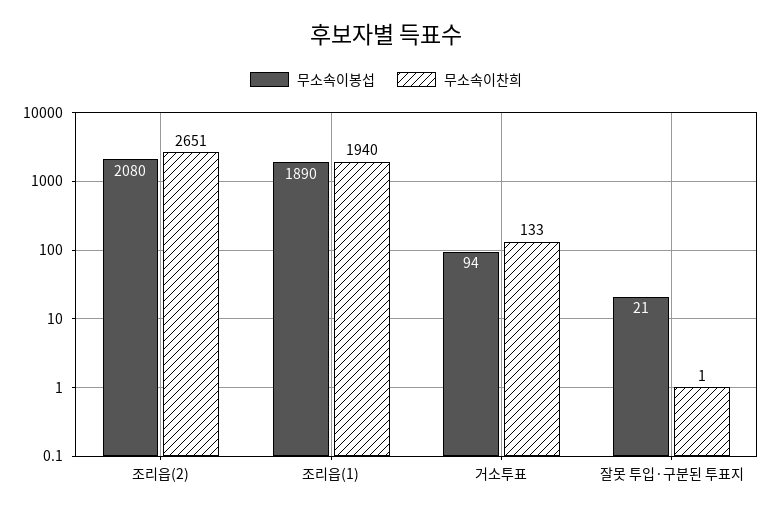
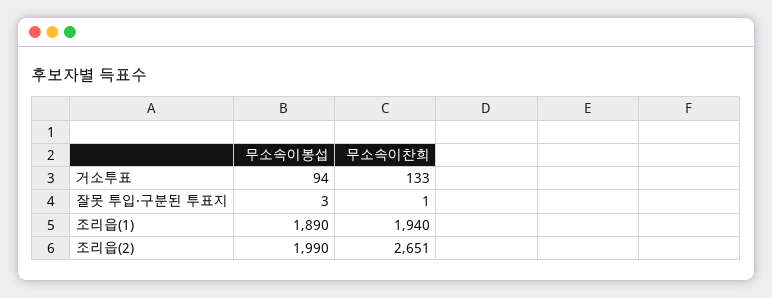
  {
    "무소속이봉섭": {
-     "조리읍(2)": 2080,
+     "조리읍(2)": 1990,
      "조리읍(1)": 1890,
      "거소투표": 94,
-     "잘못 투입·구분된 투표지": 21
+     "잘못 투입·구분된 투표지": 3
    },
    "무소속이찬희": {
      "조리읍(2)": 2651,
      "조리읍(1)": 1940,
      "거소투표": 133,
      "잘못 투입·구분된 투표지": 1
    }
  }

